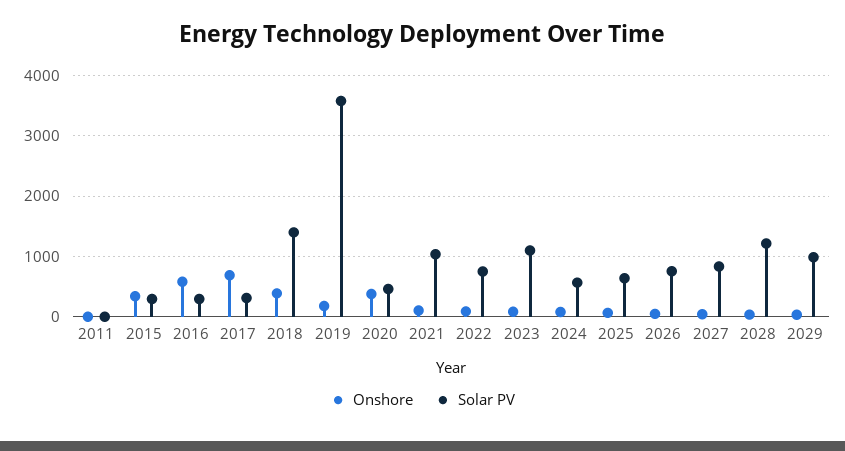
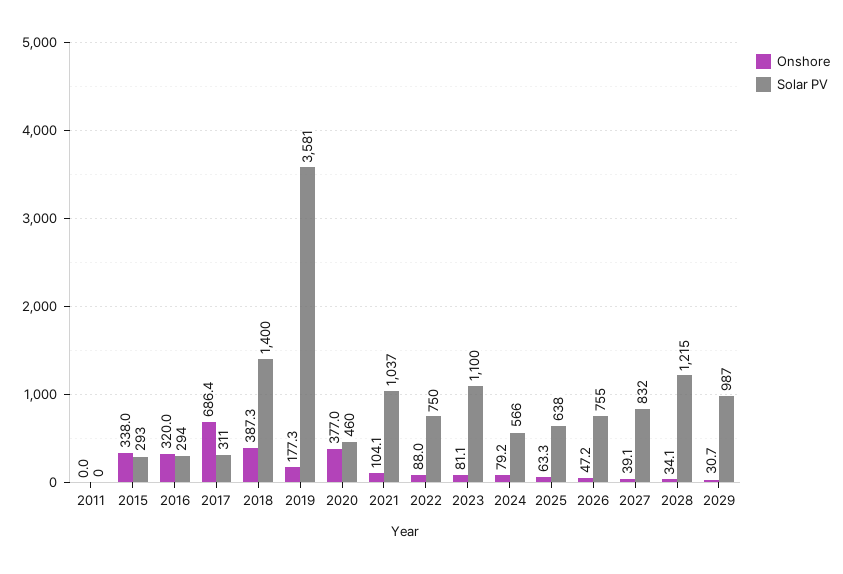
  {
    "Onshore": {
      "2011": 0,
      "2015": 338,
-     "2016": 600,
+     "2016": 320,
      "2017": 686.4,
      "2018": 387.3,
      "2019": 177.3,
      "2020": 377,
      "2021": 104.1,
      "2022": 88,
      "2023": 81.1,
      "2024": 79.2,
      "2025": 63.3,
      "2026": 47.2,
      "2027": 39.1,
      "2028": 34.1,
      "2029": 30.7
    },
    "Solar PV": {
      "2011": 0,
      "2015": 293,
      "2016": 294,
      "2017": 311,
      "2018": 1400,
      "2019": 3581,
      "2020": 460,
      "2021": 1037,
      "2022": 750,
      "2023": 1100,
      "2024": 566,
      "2025": 638,
      "2026": 755,
      "2027": 832,
      "2028": 1215,
      "2029": 987
    }
  }

